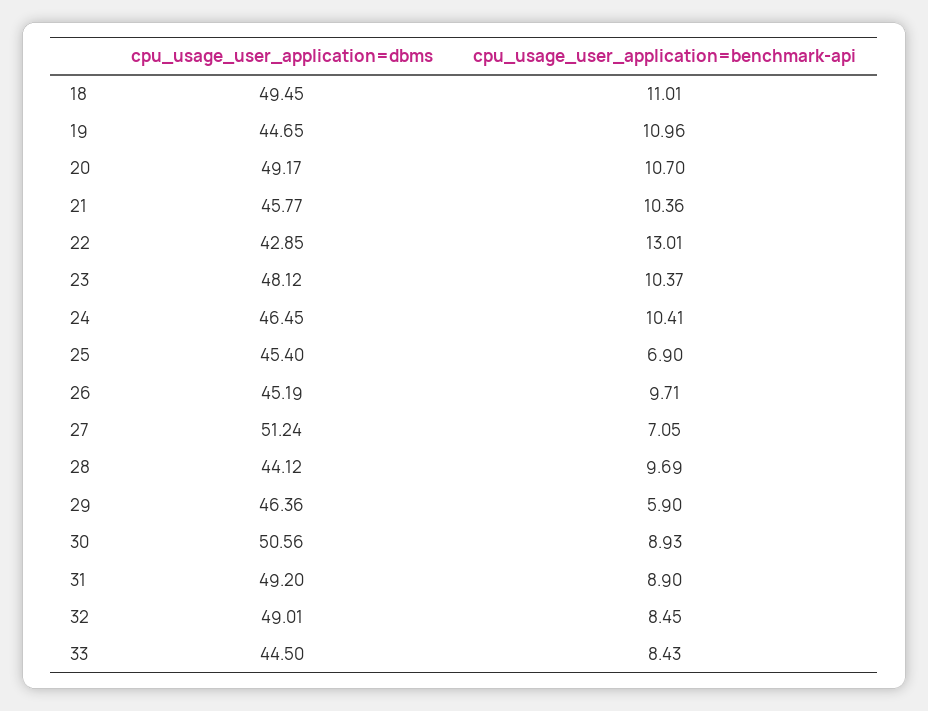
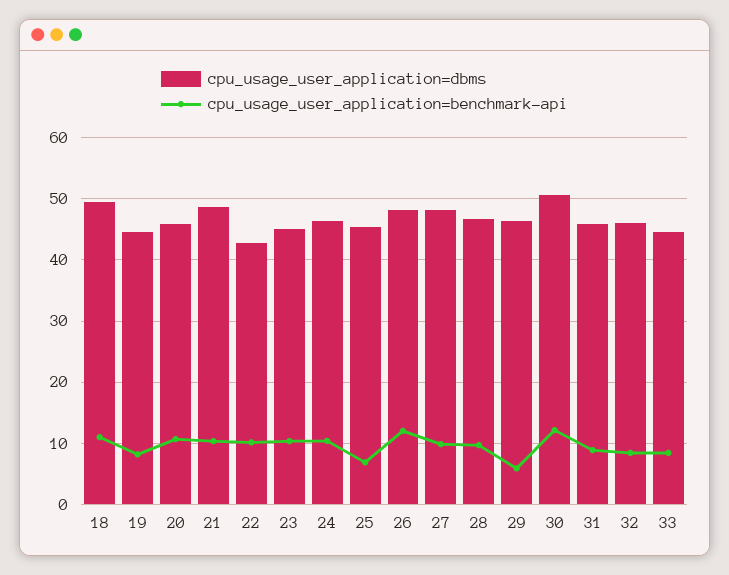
  {
    "cpu_usage_user_application=dbms": {
      "18": 49.45,
      "19": 44.65,
-     "20": 49.17,
+     "20": 46,
-     "21": 45.77,
+     "21": 49,
      "22": 42.85,
-     "23": 48.12,
+     "23": 45,
      "24": 46.45,
      "25": 45.4,
-     "26": 45.19,
+     "26": 48,
-     "27": 51.24,
+     "27": 48,
-     "28": 44.12,
+     "28": 47,
      "29": 46.36,
      "30": 50.56,
-     "31": 49.2,
+     "31": 46,
-     "32": 49.01,
+     "32": 46,
      "33": 44.5
    },
    "cpu_usage_user_application=benchmark-api": {
      "18": 11.01,
-     "19": 10.96,
+     "19": 8,
      "20": 10.7,
      "21": 10.36,
-     "22": 13.01,
+     "22": 10,
      "23": 10.37,
      "24": 10.41,
      "25": 6.9,
-     "26": 9.71,
+     "26": 12,
-     "27": 7.05,
+     "27": 10,
      "28": 9.69,
      "29": 5.9,
-     "30": 8.93,
+     "30": 12,
      "31": 8.9,
      "32": 8.45,
      "33": 8.43
    }
  }

